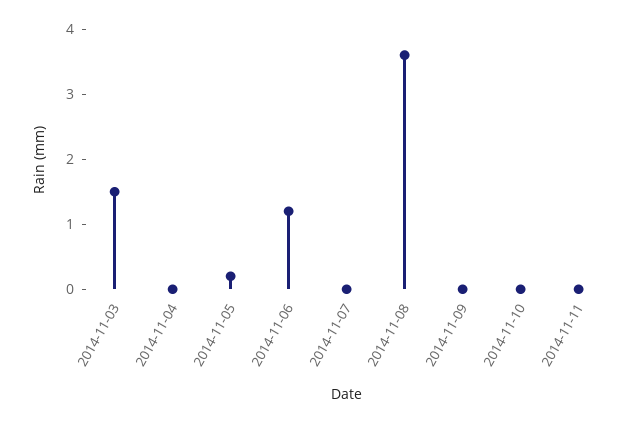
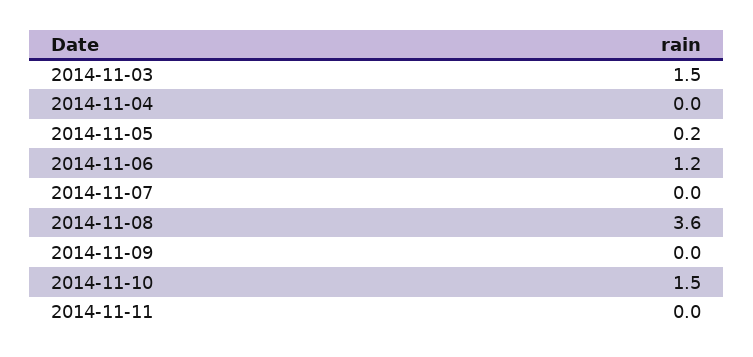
  {
    "2014-11-03": 1.5,
    "2014-11-04": 0,
    "2014-11-05": 0.2,
    "2014-11-06": 1.2,
    "2014-11-07": 0,
    "2014-11-08": 3.6,
    "2014-11-09": 0,
-   "2014-11-10": 0,
+   "2014-11-10": 1.5,
    "2014-11-11": 0
  }

